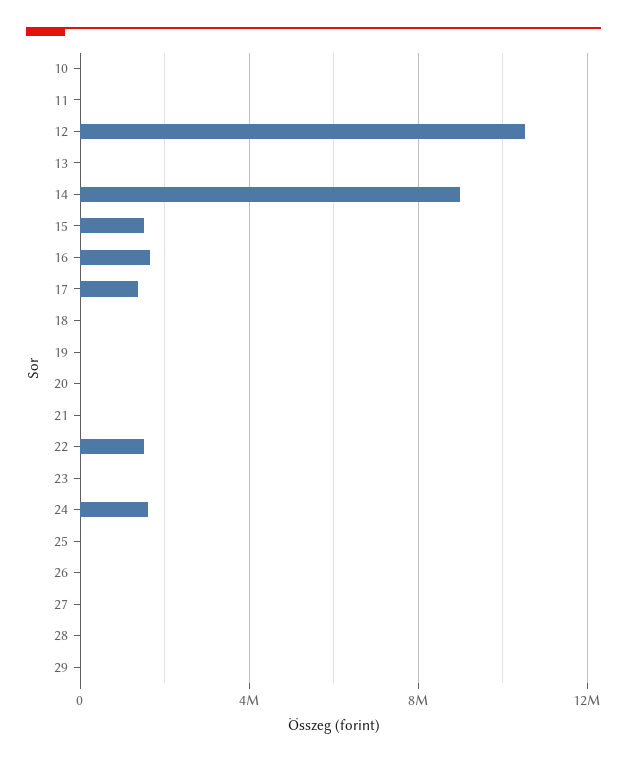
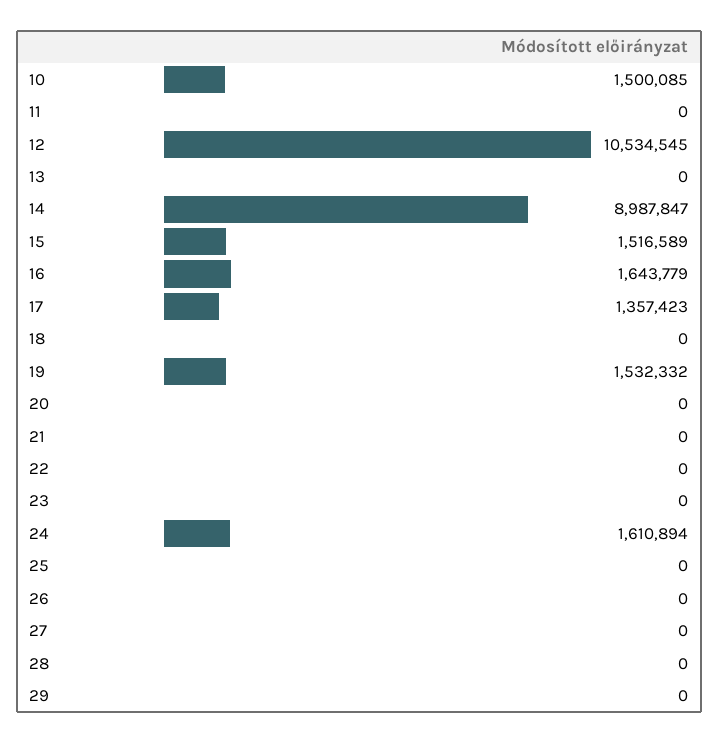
  {
-   "10": 0,
+   "10": 1500085,
    "11": 0,
    "12": 10534545,
    "13": 0,
    "14": 8987847,
    "15": 1516589,
    "16": 1643779,
    "17": 1357423,
    "18": 0,
-   "19": 0,
+   "19": 1532332,
    "20": 0,
    "21": 0,
-   "22": 1500000,
+   "22": 0,
    "23": 0,
    "24": 1610894,
    "25": 0,
    "26": 0,
    "27": 0,
    "28": 0,
    "29": 0
  }

